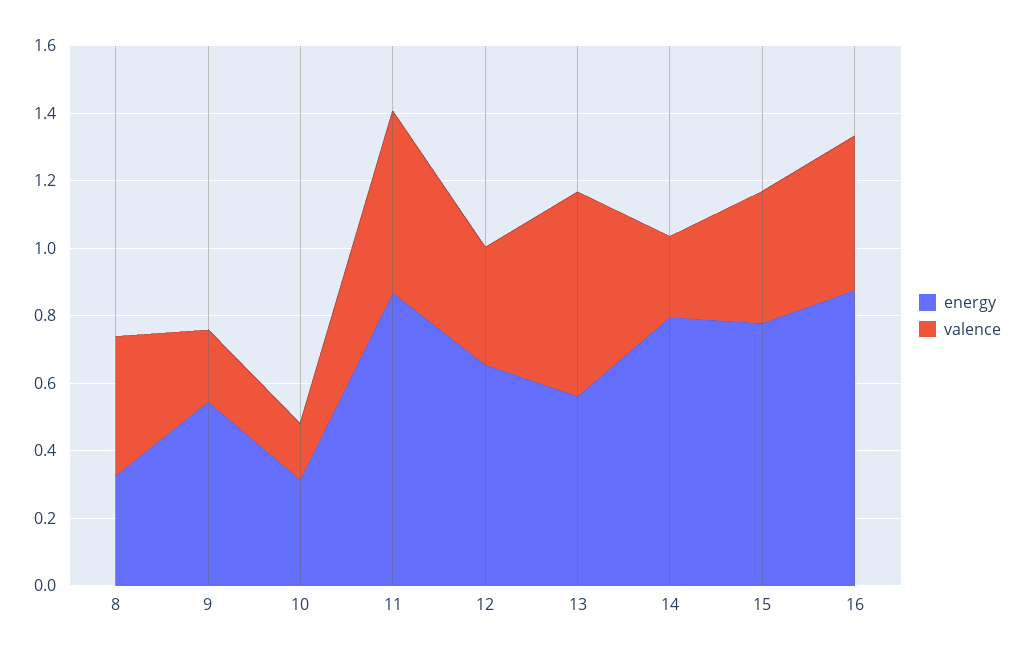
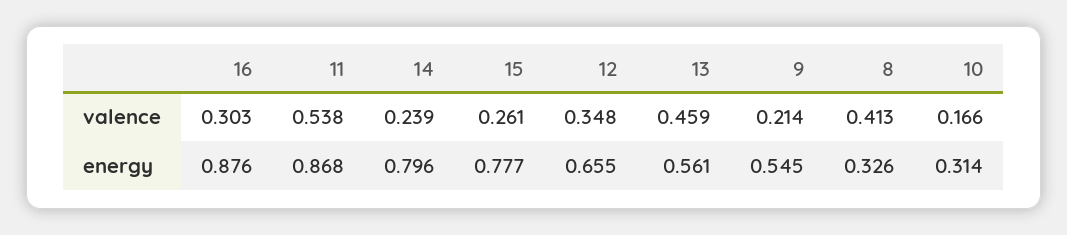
  {
    "energy": {
      "8": 0.326,
      "9": 0.545,
      "10": 0.314,
      "11": 0.868,
      "12": 0.655,
      "13": 0.561,
      "14": 0.796,
      "15": 0.777,
      "16": 0.876
    },
    "valence": {
      "8": 0.413,
      "9": 0.214,
      "10": 0.166,
      "11": 0.538,
      "12": 0.348,
-     "13": 0.6,
+     "13": 0.459,
      "14": 0.239,
-     "15": 0.4,
+     "15": 0.261,
-     "16": 0.45
+     "16": 0.303
    }
  }

